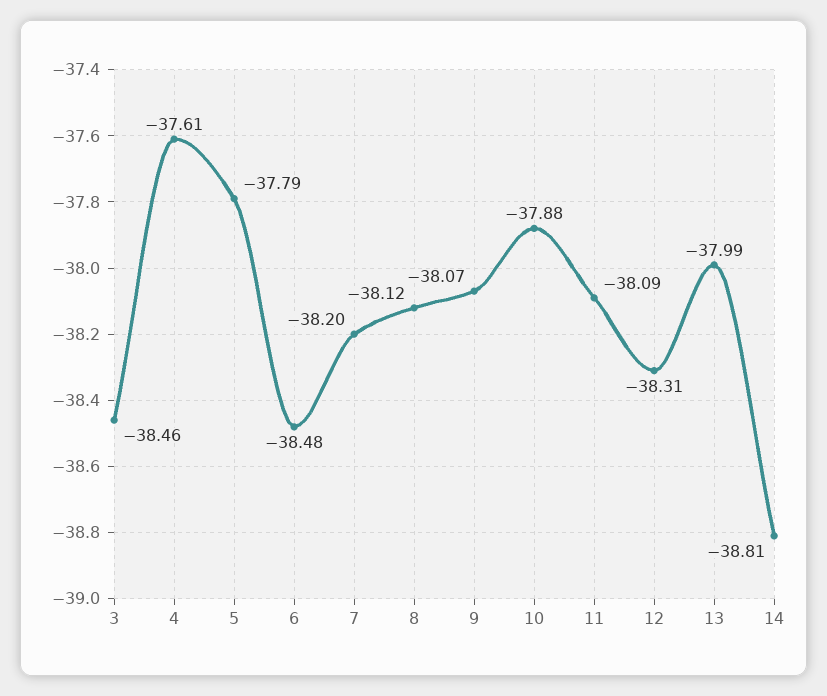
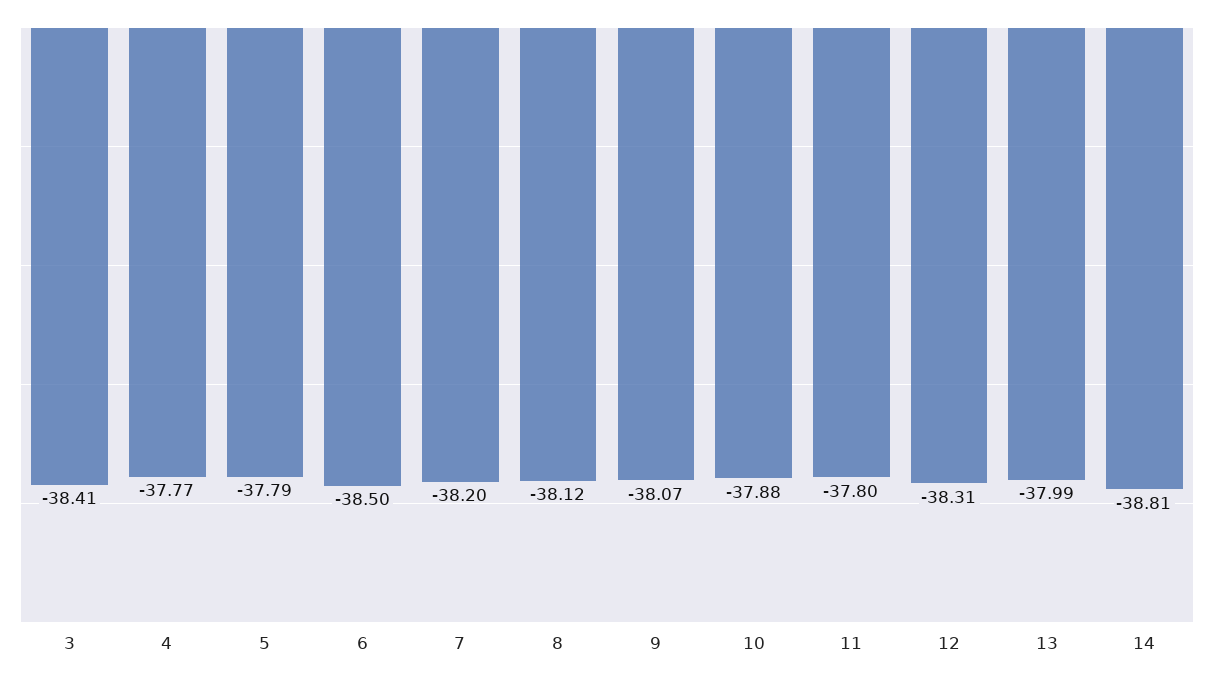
  {
-   "3": -38.46,
+   "3": -38.41,
-   "4": -37.61,
+   "4": -37.77,
    "5": -37.79,
-   "6": -38.48,
+   "6": -38.5,
    "7": -38.2,
    "8": -38.12,
    "9": -38.07,
    "10": -37.88,
-   "11": -38.09,
+   "11": -37.8,
    "12": -38.31,
    "13": -37.99,
    "14": -38.81
  }

